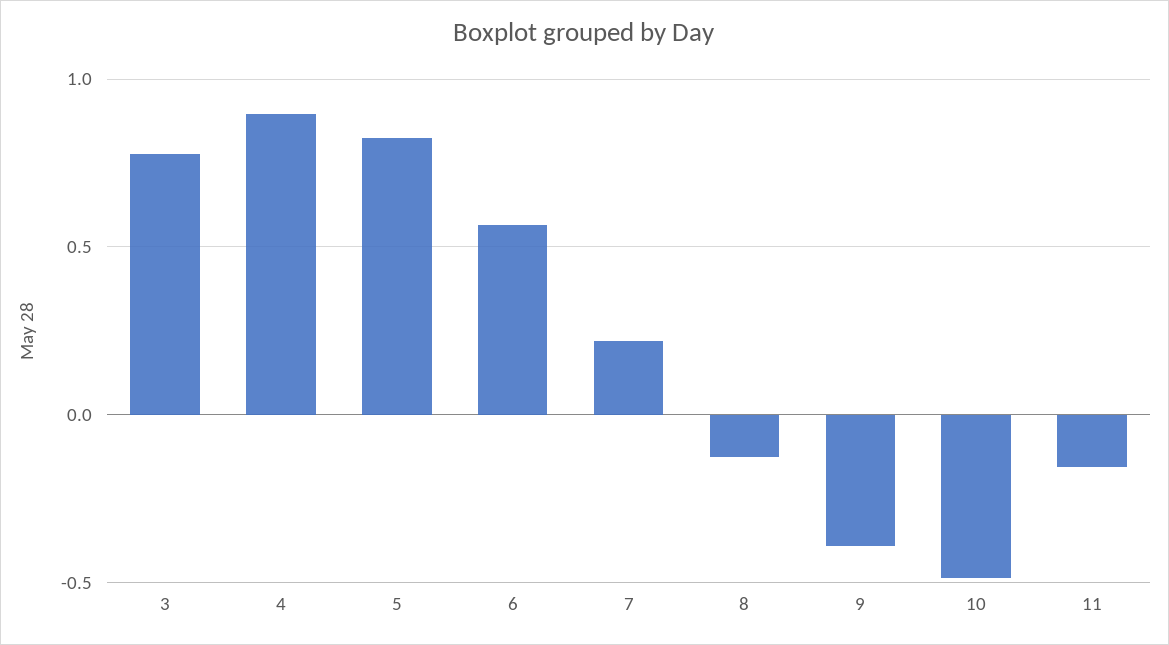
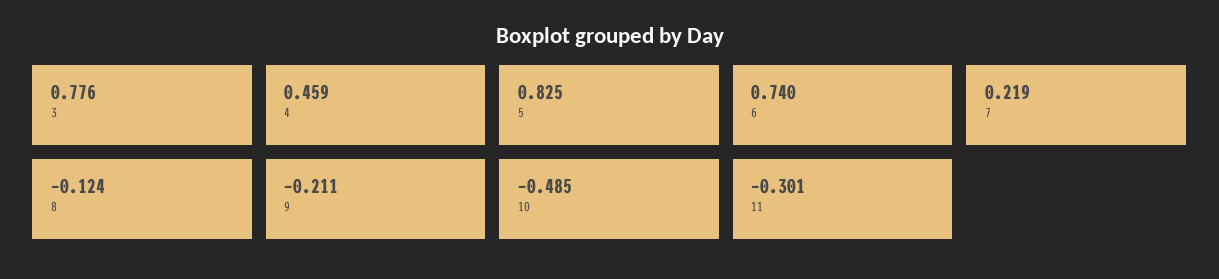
  {
    "3": 0.776,
-   "4": 0.9,
+   "4": 0.459,
    "5": 0.825,
-   "6": 0.55,
+   "6": 0.74,
    "7": 0.219,
    "8": -0.124,
-   "9": -0.4,
+   "9": -0.211,
    "10": -0.485,
-   "11": -0.15
+   "11": -0.301
  }

